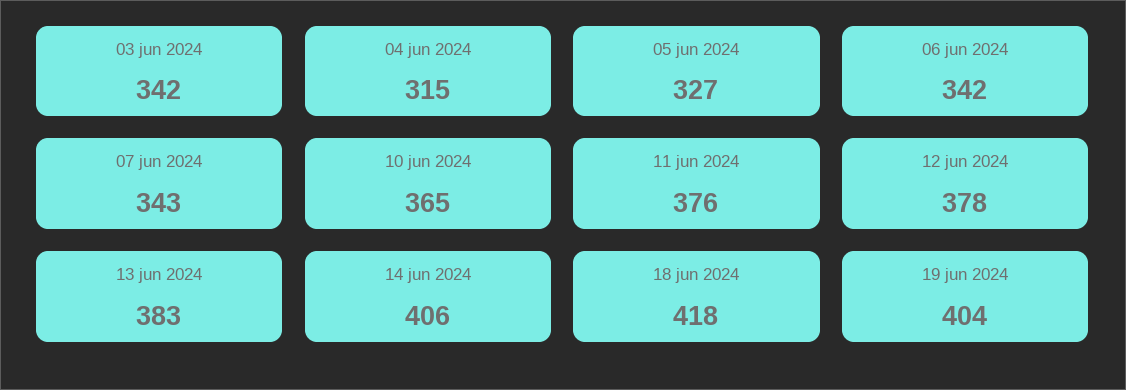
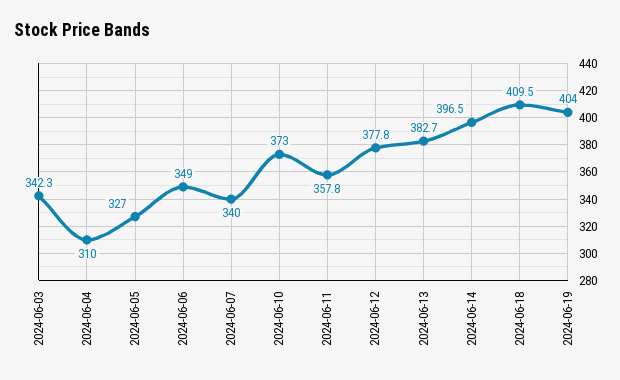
  {
    "03 jun 2024": 342.3,
-   "04 jun 2024": 315,
+   "04 jun 2024": 310,
    "05 jun 2024": 327,
-   "06 jun 2024": 342,
+   "06 jun 2024": 349,
-   "07 jun 2024": 343,
+   "07 jun 2024": 340,
-   "10 jun 2024": 365,
+   "10 jun 2024": 373,
-   "11 jun 2024": 376,
+   "11 jun 2024": 357.8,
    "12 jun 2024": 377.8,
    "13 jun 2024": 382.7,
-   "14 jun 2024": 406,
+   "14 jun 2024": 396.5,
-   "18 jun 2024": 418,
+   "18 jun 2024": 409.5,
    "19 jun 2024": 404
  }

